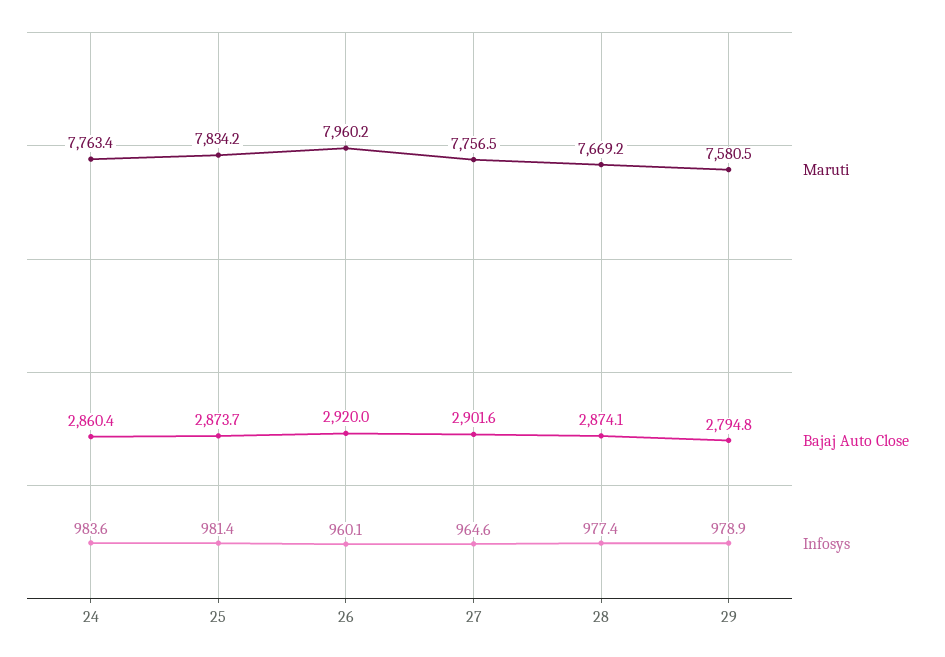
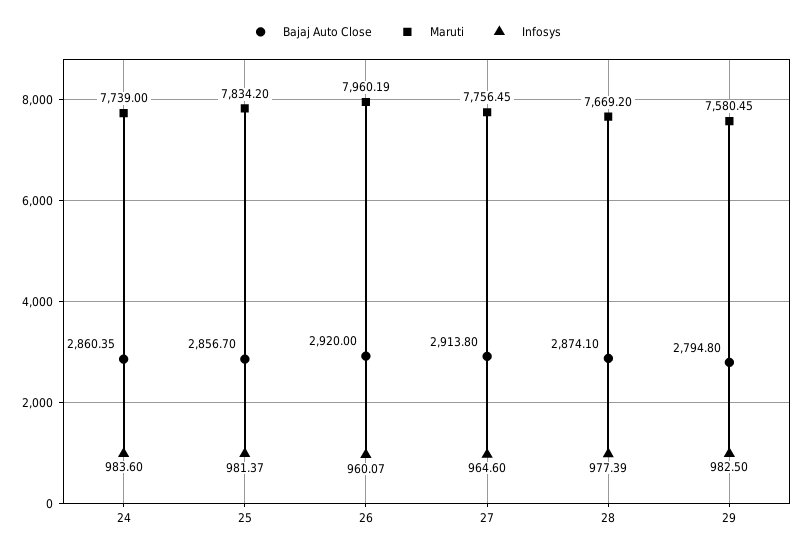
  {
    "Maruti": {
-     "24": 7763.4,
+     "24": 7739,
      "25": 7834.2,
      "26": 7960.19,
      "27": 7756.45,
      "28": 7669.2,
      "29": 7580.45
    },
    "Bajaj Auto Close": {
      "24": 2860.35,
-     "25": 2873.7,
+     "25": 2856.7,
      "26": 2920,
-     "27": 2901.6,
+     "27": 2913.8,
      "28": 2874.1,
      "29": 2794.8
    },
    "Infosys": {
      "24": 983.6,
      "25": 981.37,
      "26": 960.07,
      "27": 964.6,
      "28": 977.39,
-     "29": 978.9
+     "29": 982.5
    }
  }

